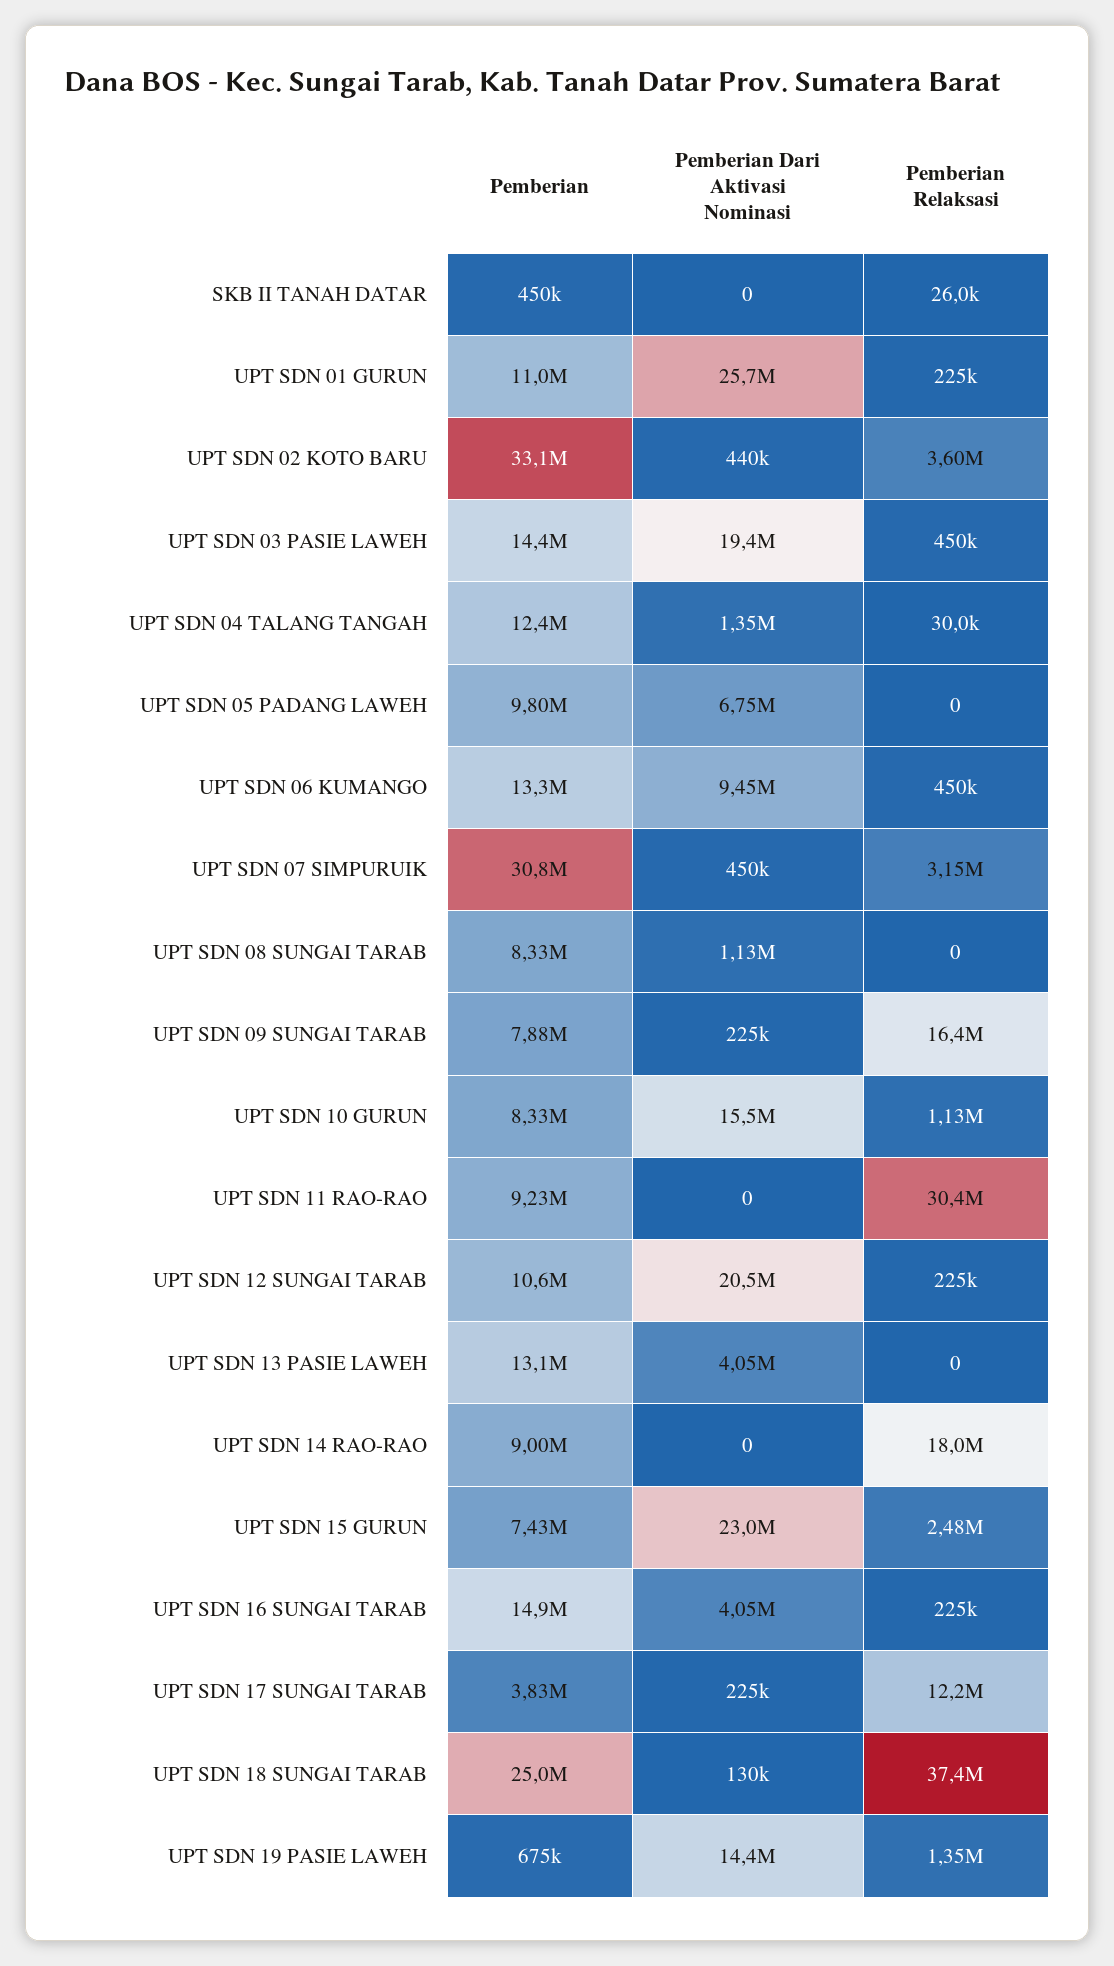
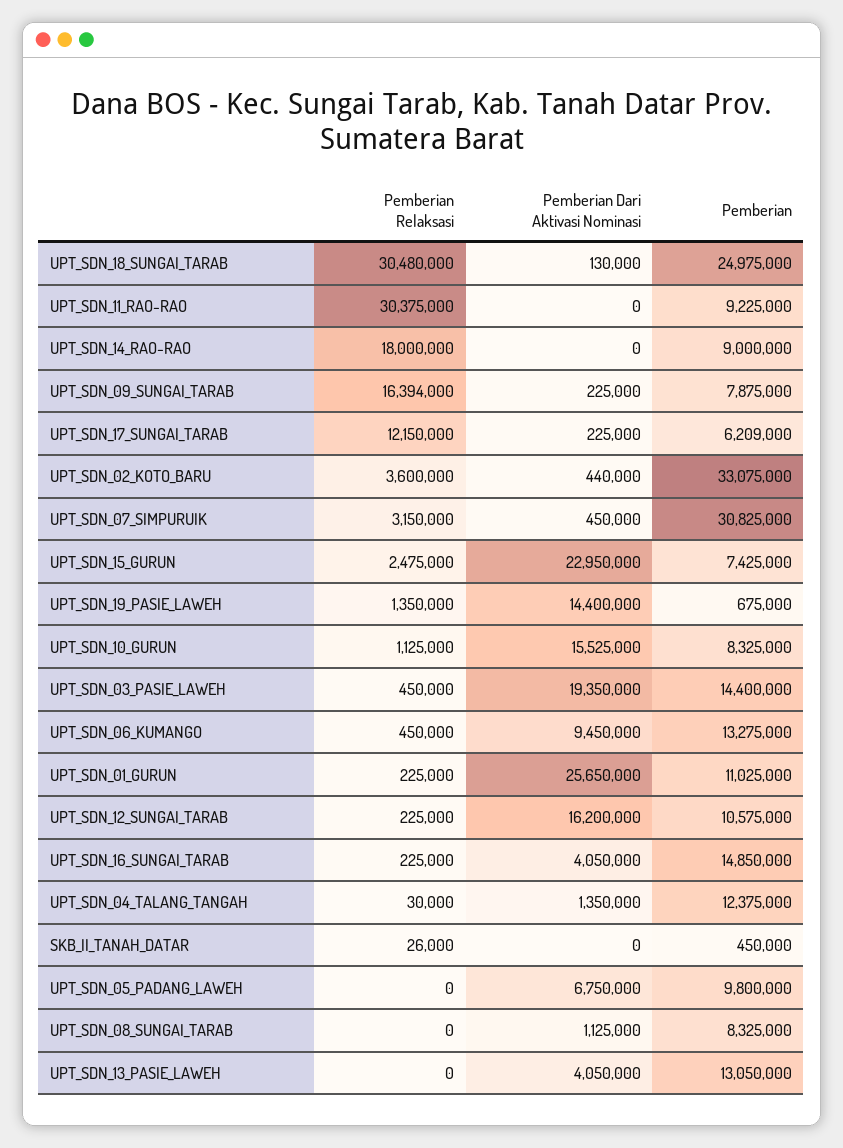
  {
    "Pemberian": {
      "SKB II TANAH DATAR": 450000,
      "UPT SDN 01 GURUN": 11025000,
      "UPT SDN 02 KOTO BARU": 33075000,
      "UPT SDN 03 PASIE LAWEH": 14400000,
      "UPT SDN 04 TALANG TANGAH": 12375000,
      "UPT SDN 05 PADANG LAWEH": 9800000,
      "UPT SDN 06 KUMANGO": 13275000,
      "UPT SDN 07 SIMPURUIK": 30825000,
      "UPT SDN 08 SUNGAI TARAB": 8325000,
      "UPT SDN 09 SUNGAI TARAB": 7875000,
      "UPT SDN 10 GURUN": 8325000,
      "UPT SDN 11 RAO-RAO": 9225000,
      "UPT SDN 12 SUNGAI TARAB": 10575000,
      "UPT SDN 13 PASIE LAWEH": 13050000,
      "UPT SDN 14 RAO-RAO": 9000000,
      "UPT SDN 15 GURUN": 7425000,
      "UPT SDN 16 SUNGAI TARAB": 14850000,
-     "UPT SDN 17 SUNGAI TARAB": 3830000,
+     "UPT SDN 17 SUNGAI TARAB": 6209000,
      "UPT SDN 18 SUNGAI TARAB": 24975000,
      "UPT SDN 19 PASIE LAWEH": 675000
    },
    "Pemberian Dari Aktivasi Nominasi": {
      "SKB II TANAH DATAR": 0,
      "UPT SDN 01 GURUN": 25650000,
      "UPT SDN 02 KOTO BARU": 440000,
      "UPT SDN 03 PASIE LAWEH": 19350000,
      "UPT SDN 04 TALANG TANGAH": 1350000,
      "UPT SDN 05 PADANG LAWEH": 6750000,
      "UPT SDN 06 KUMANGO": 9450000,
      "UPT SDN 07 SIMPURUIK": 450000,
      "UPT SDN 08 SUNGAI TARAB": 1125000,
      "UPT SDN 09 SUNGAI TARAB": 225000,
      "UPT SDN 10 GURUN": 15525000,
      "UPT SDN 11 RAO-RAO": 0,
-     "UPT SDN 12 SUNGAI TARAB": 20500000,
+     "UPT SDN 12 SUNGAI TARAB": 16200000,
      "UPT SDN 13 PASIE LAWEH": 4050000,
      "UPT SDN 14 RAO-RAO": 0,
      "UPT SDN 15 GURUN": 22950000,
      "UPT SDN 16 SUNGAI TARAB": 4050000,
      "UPT SDN 17 SUNGAI TARAB": 225000,
      "UPT SDN 18 SUNGAI TARAB": 130000,
      "UPT SDN 19 PASIE LAWEH": 14400000
    },
    "Pemberian Relaksasi": {
      "SKB II TANAH DATAR": 26000,
      "UPT SDN 01 GURUN": 225000,
      "UPT SDN 02 KOTO BARU": 3600000,
      "UPT SDN 03 PASIE LAWEH": 450000,
      "UPT SDN 04 TALANG TANGAH": 30000,
      "UPT SDN 05 PADANG LAWEH": 0,
      "UPT SDN 06 KUMANGO": 450000,
      "UPT SDN 07 SIMPURUIK": 3150000,
      "UPT SDN 08 SUNGAI TARAB": 0,
      "UPT SDN 09 SUNGAI TARAB": 16394000,
      "UPT SDN 10 GURUN": 1125000,
      "UPT SDN 11 RAO-RAO": 30375000,
      "UPT SDN 12 SUNGAI TARAB": 225000,
      "UPT SDN 13 PASIE LAWEH": 0,
      "UPT SDN 14 RAO-RAO": 18000000,
      "UPT SDN 15 GURUN": 2475000,
      "UPT SDN 16 SUNGAI TARAB": 225000,
      "UPT SDN 17 SUNGAI TARAB": 12150000,
-     "UPT SDN 18 SUNGAI TARAB": 37400000,
+     "UPT SDN 18 SUNGAI TARAB": 30480000,
      "UPT SDN 19 PASIE LAWEH": 1350000
    }
  }

